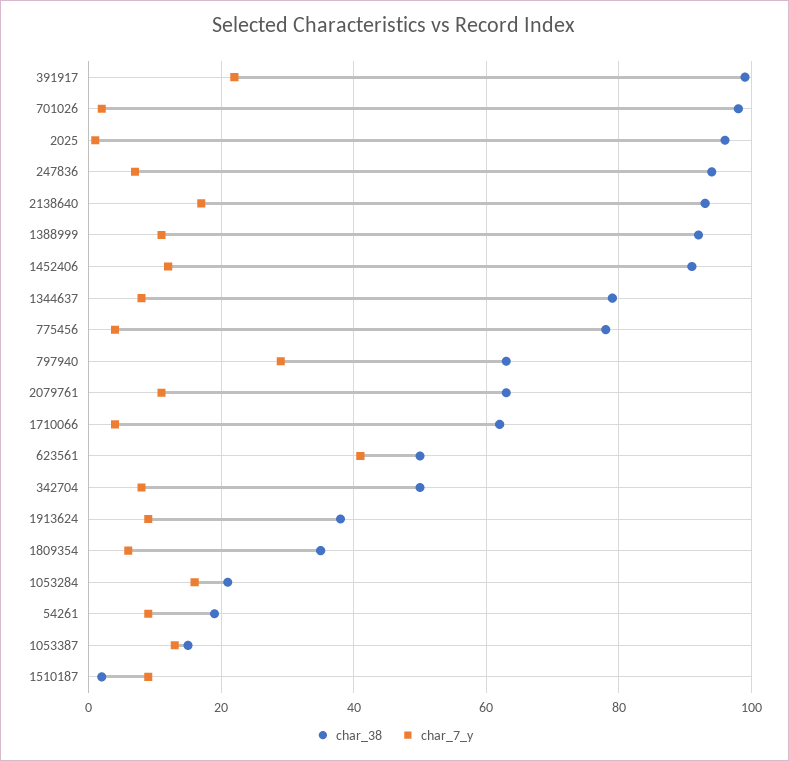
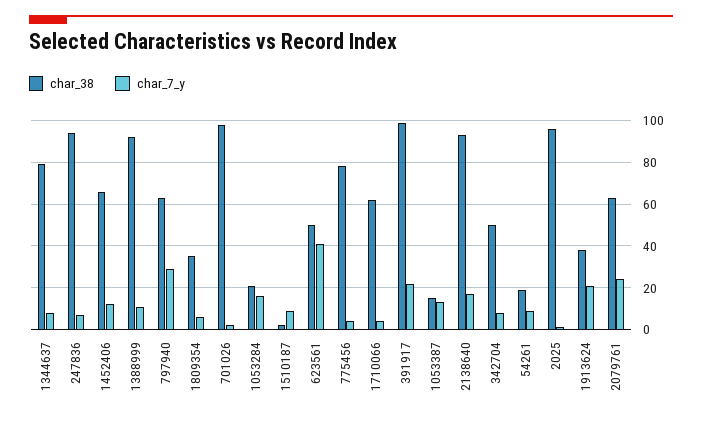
  {
    "char_38": {
      "391917": 100,
      "701026": 100,
      "2025": 95,
      "247836": 95,
      "2138640": 95,
      "1388999": 90,
-     "1452406": 90,
+     "1452406": 65,
      "1344637": 80,
      "775456": 80,
      "797940": 65,
      "2079761": 65,
      "1710066": 60,
      "623561": 50,
      "342704": 50,
      "1913624": 40,
      "1809354": 35,
      "1053284": 20,
      "54261": 20,
      "1053387": 15,
      "1510187": 0
    },
    "char_7_y": {
      "391917": 20,
      "701026": 0,
      "2025": 0,
      "247836": 5,
      "2138640": 15,
      "1388999": 10,
      "1452406": 10,
      "1344637": 10,
      "775456": 5,
      "797940": 30,
-     "2079761": 10,
+     "2079761": 25,
      "1710066": 5,
      "623561": 40,
      "342704": 10,
-     "1913624": 10,
+     "1913624": 20,
      "1809354": 5,
      "1053284": 15,
      "54261": 10,
      "1053387": 15,
      "1510187": 10
    }
  }

